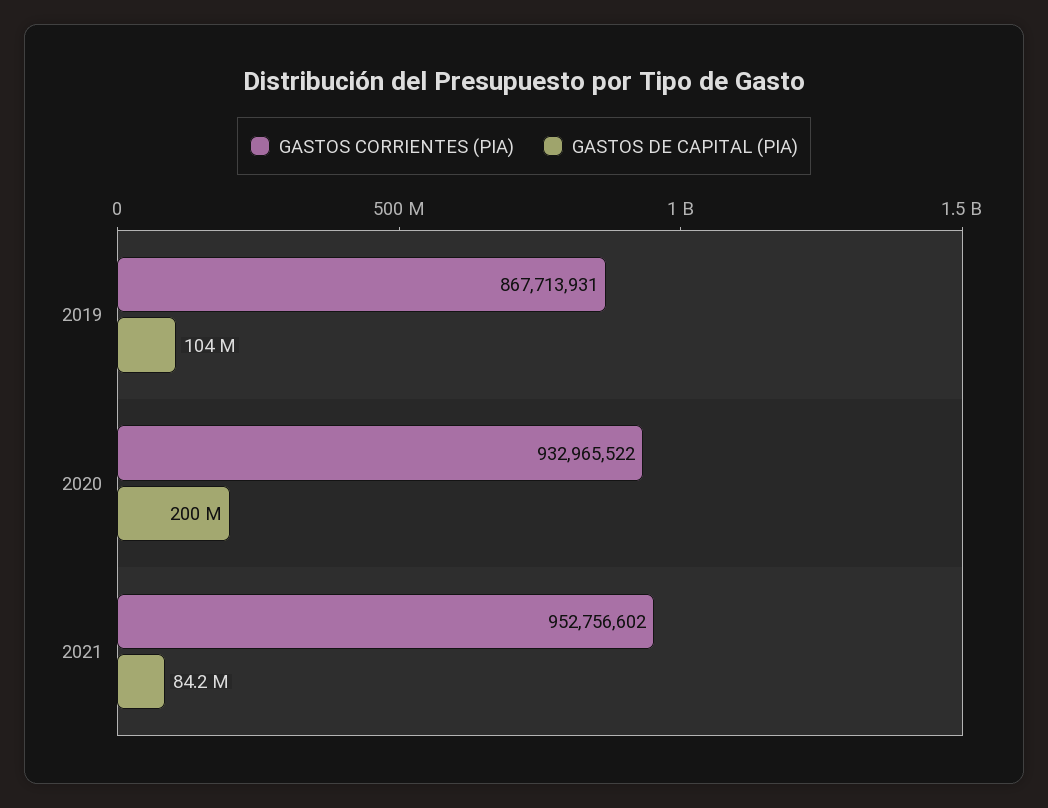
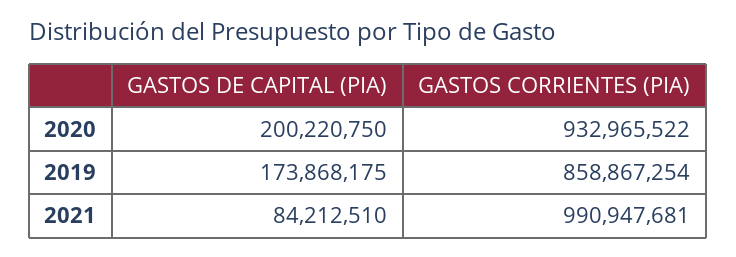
  {
    "GASTOS CORRIENTES (PIA)": {
-     "2019": 867713931,
+     "2019": 858867254,
      "2020": 932965522,
-     "2021": 952756602
+     "2021": 990947681
    },
    "GASTOS DE CAPITAL (PIA)": {
-     "2019": 104000000,
+     "2019": 173868175,
      "2020": 200220750,
      "2021": 84212510
    }
  }

